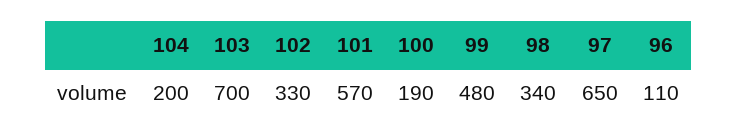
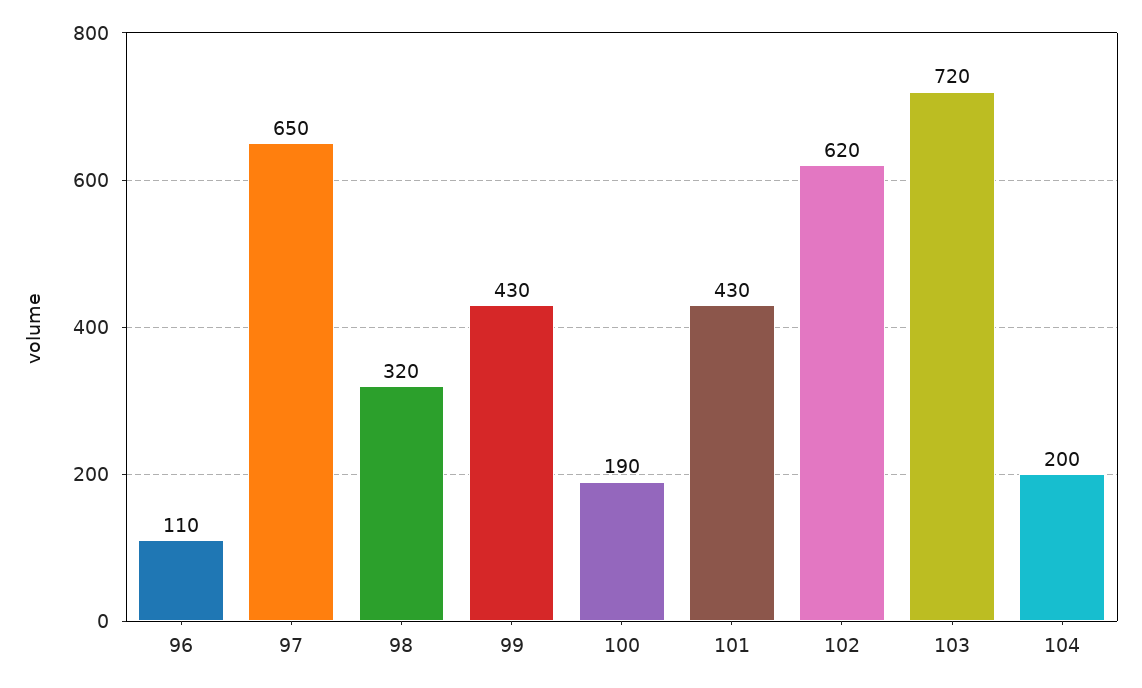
  {
    "104": 200,
-   "103": 700,
+   "103": 720,
-   "102": 330,
+   "102": 620,
-   "101": 570,
+   "101": 430,
    "100": 190,
-   "99": 480,
+   "99": 430,
-   "98": 340,
+   "98": 320,
    "97": 650,
    "96": 110
  }

